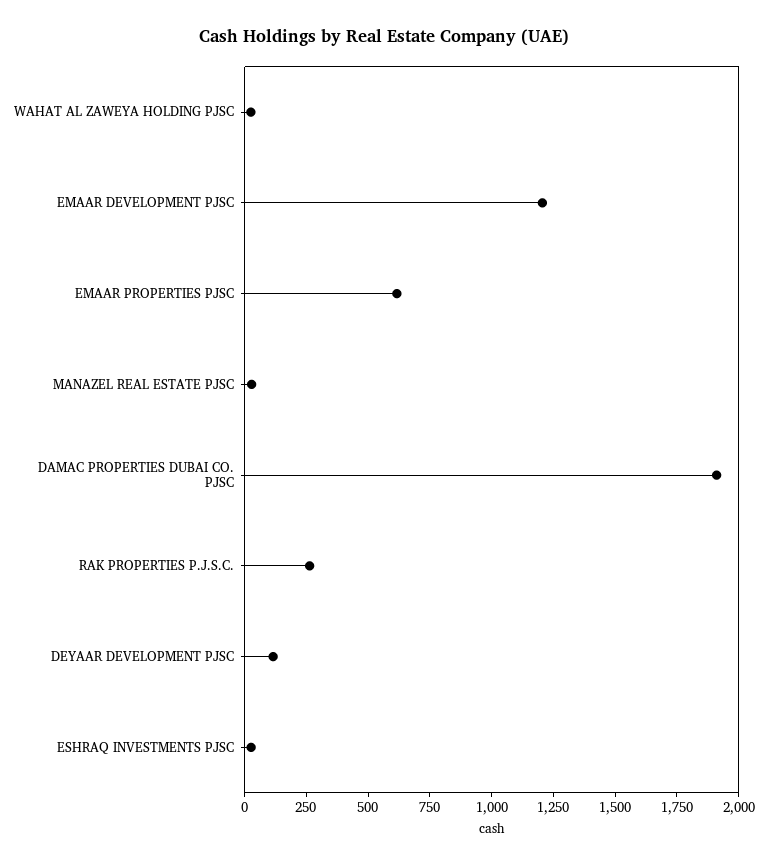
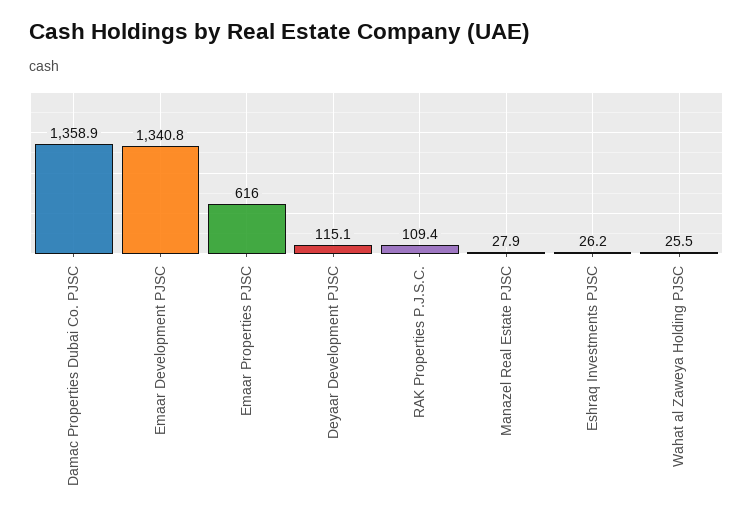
  {
    "WAHAT AL ZAWEYA HOLDING PJSC": 25.5,
-   "EMAAR DEVELOPMENT PJSC": 1200,
+   "EMAAR DEVELOPMENT PJSC": 1340.8,
    "EMAAR PROPERTIES PJSC": 616,
    "MANAZEL REAL ESTATE PJSC": 27.9,
-   "DAMAC PROPERTIES DUBAI CO. PJSC": 1900,
+   "DAMAC PROPERTIES DUBAI CO. PJSC": 1358.9,
-   "RAK PROPERTIES P.J.S.C.": 250,
+   "RAK PROPERTIES P.J.S.C.": 109.4,
    "DEYAAR DEVELOPMENT PJSC": 115.1,
    "ESHRAQ INVESTMENTS PJSC": 26.2
  }

